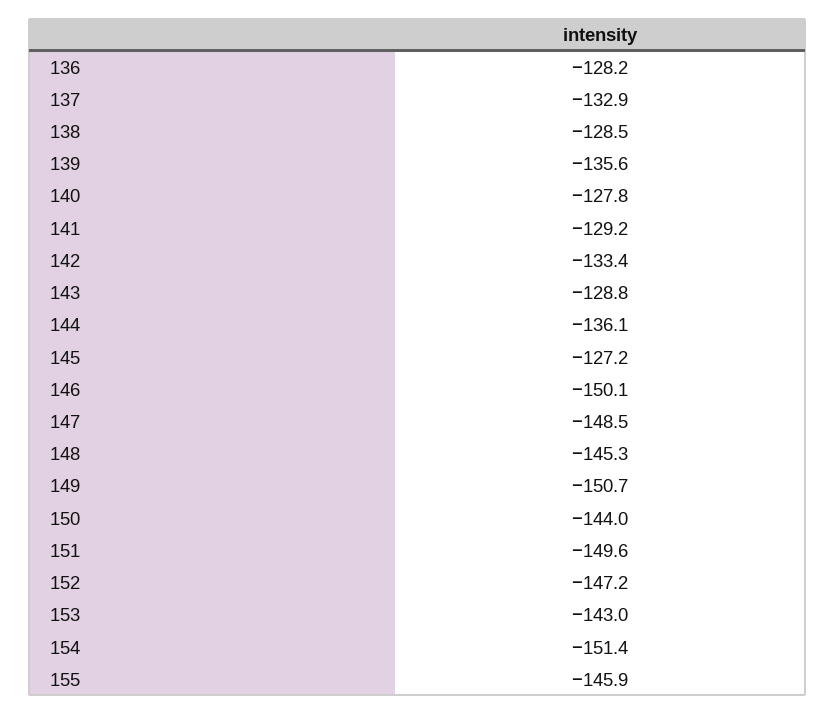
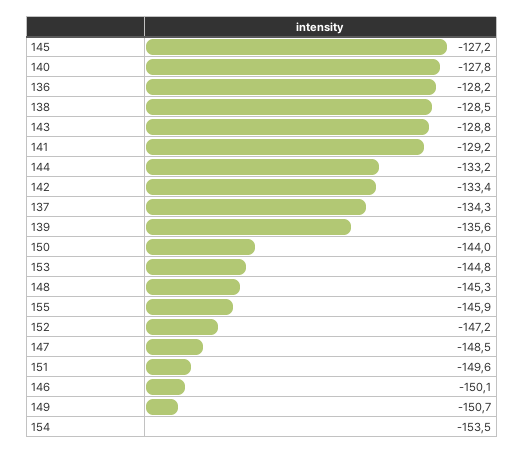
  {
    "136": -128.2,
-   "137": -132.9,
+   "137": -134.3,
    "138": -128.5,
    "139": -135.6,
    "140": -127.8,
    "141": -129.2,
    "142": -133.4,
    "143": -128.8,
-   "144": -136.1,
+   "144": -133.2,
    "145": -127.2,
    "146": -150.1,
    "147": -148.5,
    "148": -145.3,
    "149": -150.7,
    "150": -144,
    "151": -149.6,
    "152": -147.2,
-   "153": -143,
+   "153": -144.8,
-   "154": -151.4,
+   "154": -153.5,
    "155": -145.9
  }

